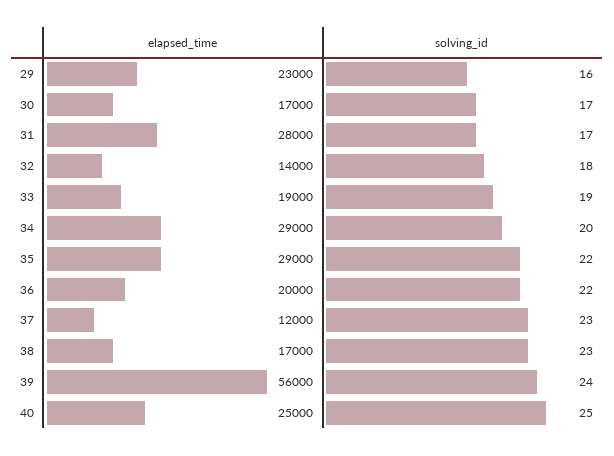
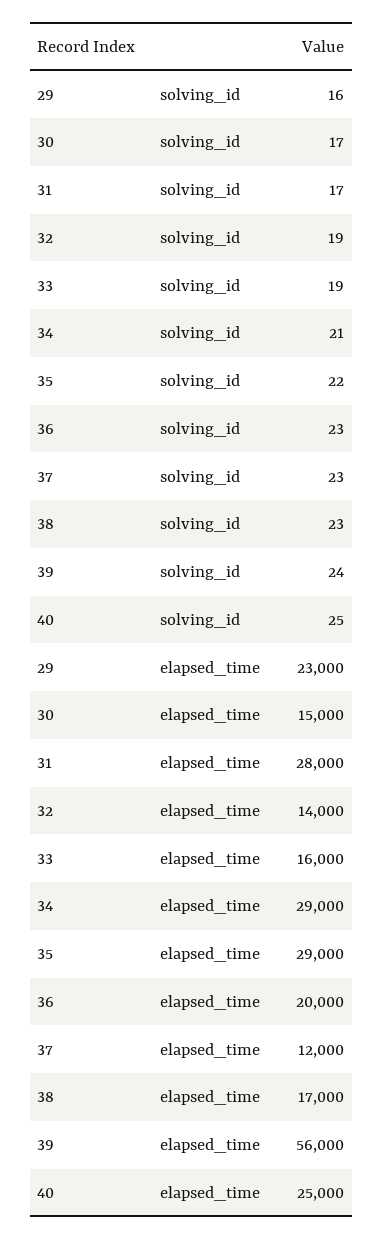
  {
    "elapsed_time": {
      "29": 23000,
-     "30": 17000,
+     "30": 15000,
      "31": 28000,
      "32": 14000,
-     "33": 19000,
+     "33": 16000,
      "34": 29000,
      "35": 29000,
      "36": 20000,
      "37": 12000,
      "38": 17000,
      "39": 56000,
      "40": 25000
    },
    "solving_id": {
      "29": 16,
      "30": 17,
      "31": 17,
-     "32": 18,
+     "32": 19,
      "33": 19,
-     "34": 20,
+     "34": 21,
      "35": 22,
-     "36": 22,
+     "36": 23,
      "37": 23,
      "38": 23,
      "39": 24,
      "40": 25
    }
  }

